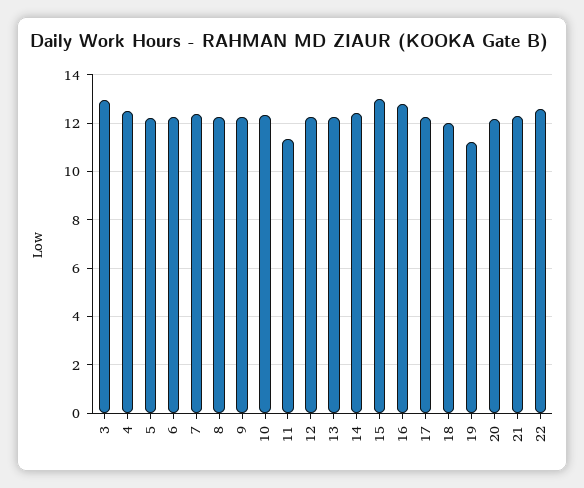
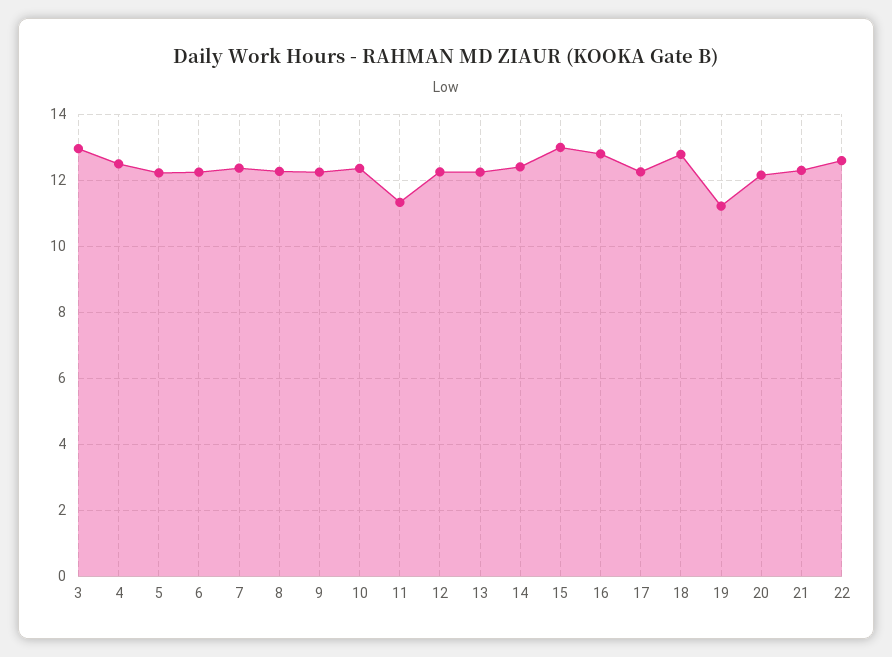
  {
    "3": 13,
    "4": 12.6,
    "5": 12.2,
    "6": 12.2,
    "7": 12.4,
    "8": 12.2,
    "9": 12.2,
    "10": 12.4,
    "11": 11.4,
    "12": 12.2,
    "13": 12.2,
    "14": 12.4,
    "15": 13,
    "16": 12.8,
    "17": 12.2,
-   "18": 12,
+   "18": 12.8,
    "19": 11.2,
    "20": 12.2,
    "21": 12.4,
    "22": 12.6
  }

